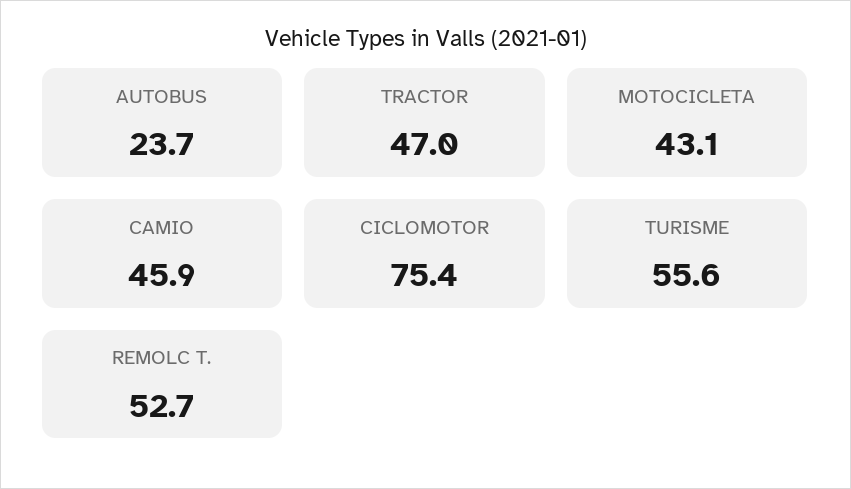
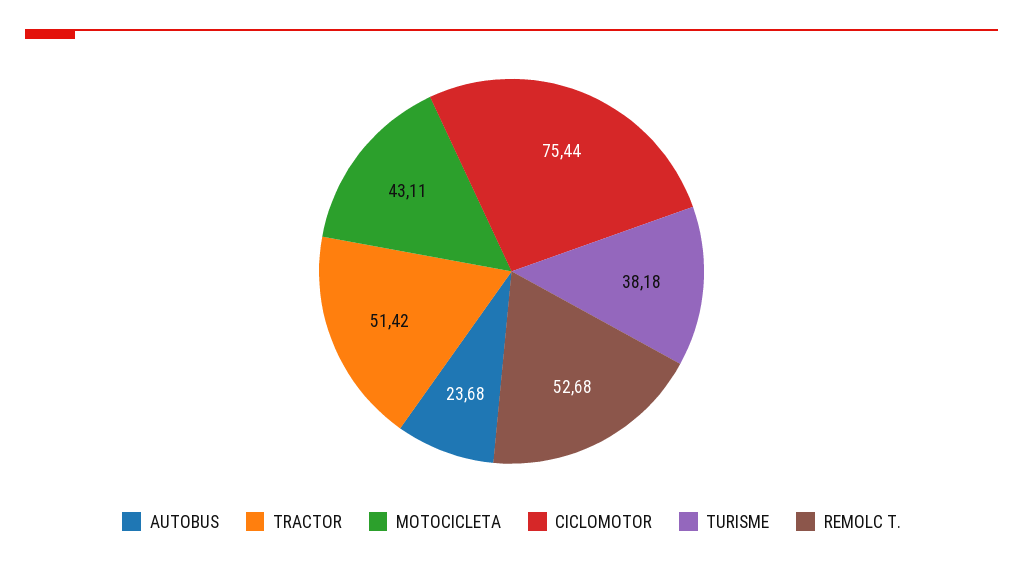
  {
    "AUTOBUS": 23.68,
-   "TRACTOR": 47,
+   "TRACTOR": 51.42,
    "MOTOCICLETA": 43.11,
-   "CAMIO": 45.9,
    "CICLOMOTOR": 75.44,
-   "TURISME": 55.6,
+   "TURISME": 38.18,
    "REMOLC T.": 52.68
  }

